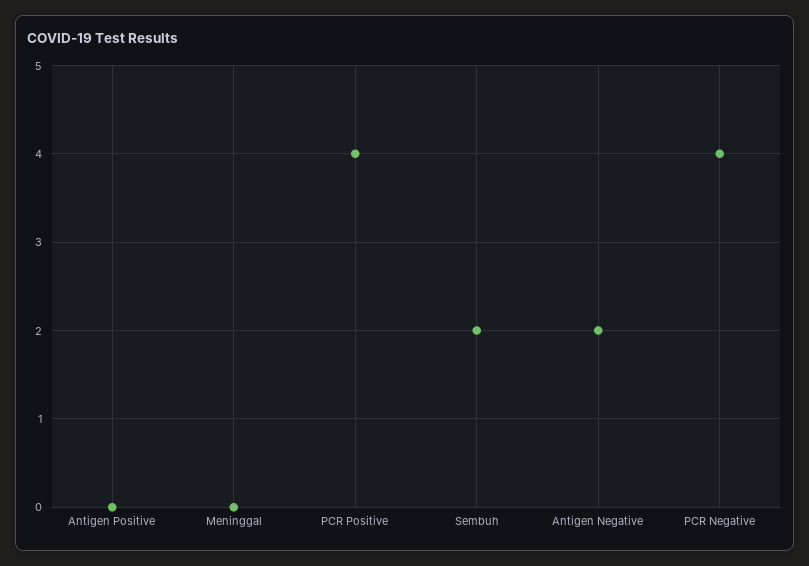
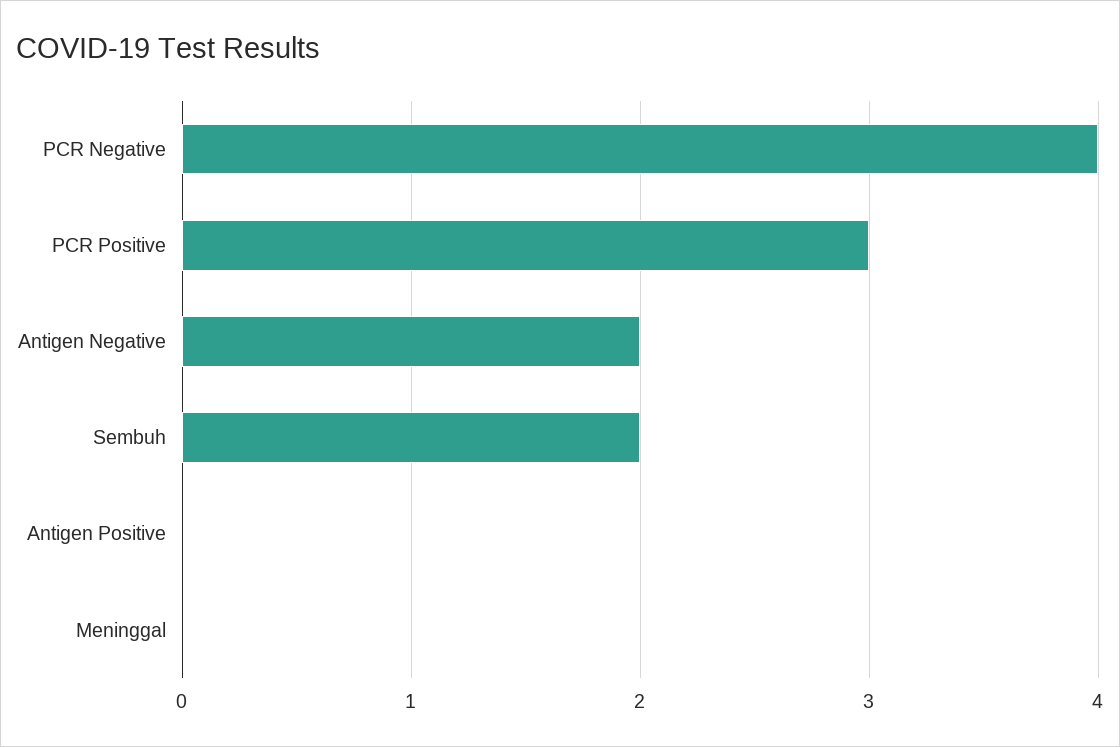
  {
    "Antigen Positive": 0,
    "Meninggal": 0,
-   "PCR Positive": 4,
+   "PCR Positive": 3,
    "Sembuh": 2,
    "Antigen Negative": 2,
    "PCR Negative": 4
  }

